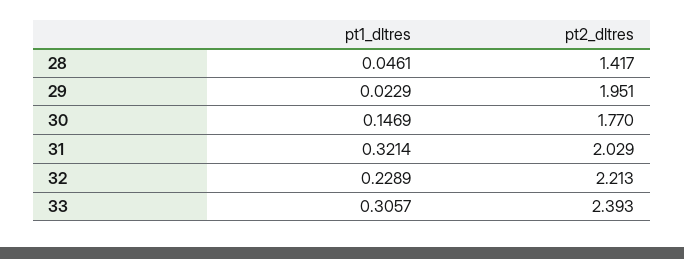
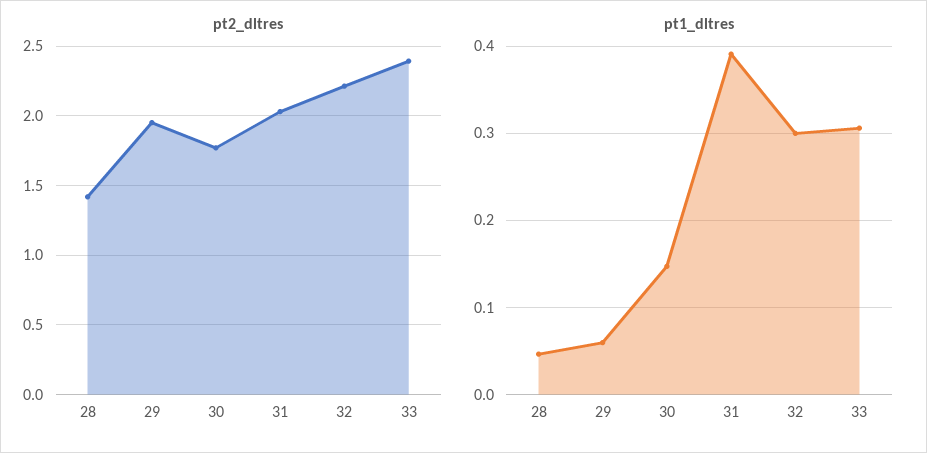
  {
    "pt1_dltres": {
      "28": 0.0461,
-     "29": 0.0229,
+     "29": 0.06,
      "30": 0.1469,
-     "31": 0.3214,
+     "31": 0.39,
-     "32": 0.2289,
+     "32": 0.3,
      "33": 0.3057
    },
    "pt2_dltres": {
      "28": 1.417,
      "29": 1.951,
      "30": 1.77,
      "31": 2.029,
      "32": 2.213,
      "33": 2.393
    }
  }

